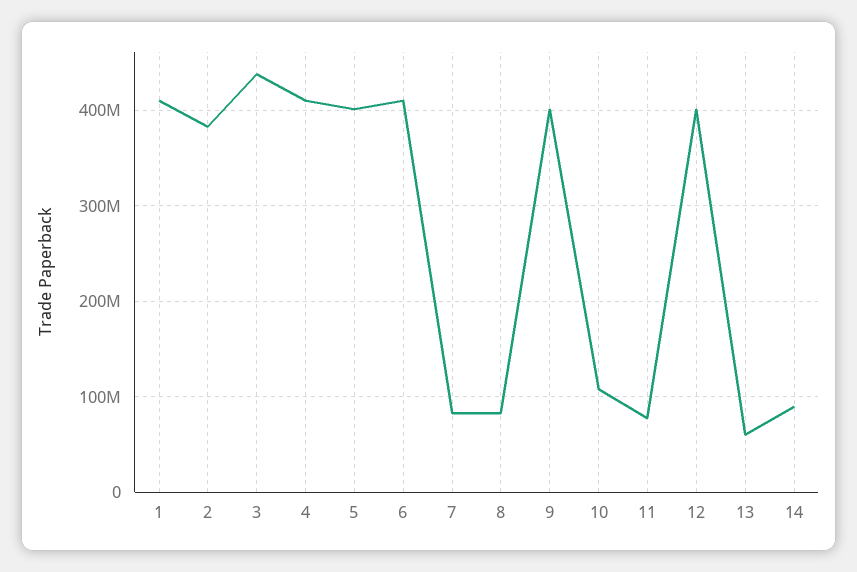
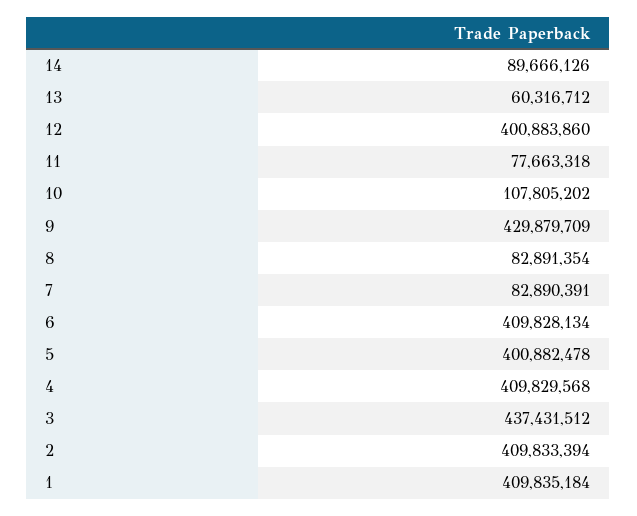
  {
    "1": 409835184,
-   "2": 380000000,
+   "2": 409833394,
    "3": 437431512,
    "4": 409829568,
    "5": 400882478,
    "6": 409828134,
    "7": 82890391,
    "8": 82891354,
-   "9": 400000000,
+   "9": 429879709,
    "10": 107805202,
    "11": 77663318,
    "12": 400883860,
    "13": 60316712,
    "14": 89666126
  }

